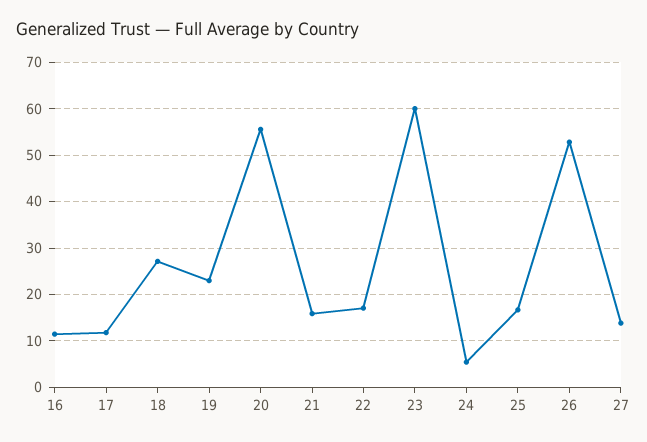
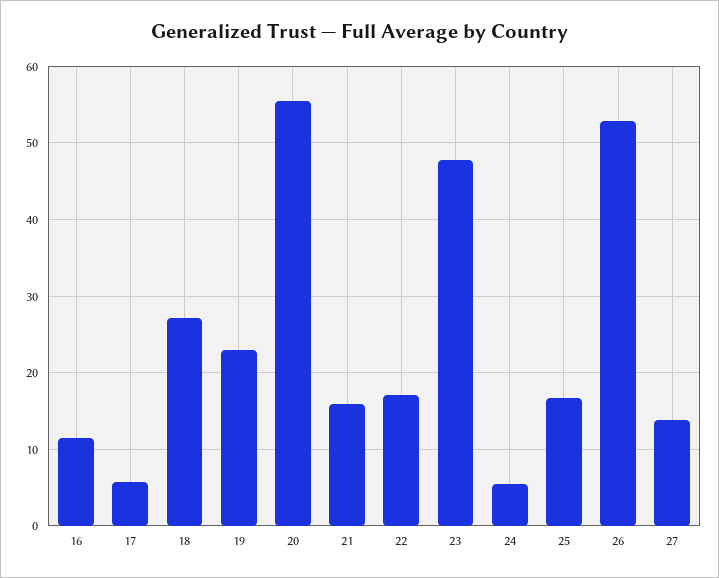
  {
    "16": 11,
-   "17": 12,
+   "17": 6,
    "18": 27,
    "19": 23,
    "20": 56,
    "21": 16,
    "22": 17,
-   "23": 60,
+   "23": 48,
    "24": 5,
    "25": 17,
    "26": 53,
    "27": 14
  }

